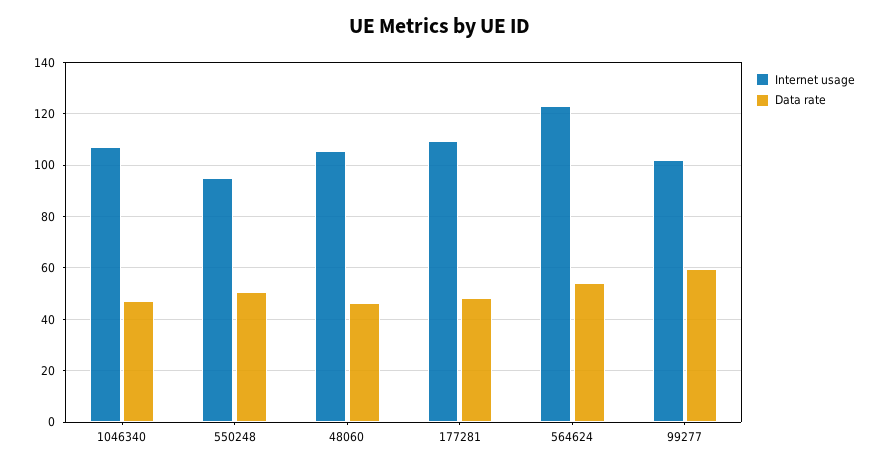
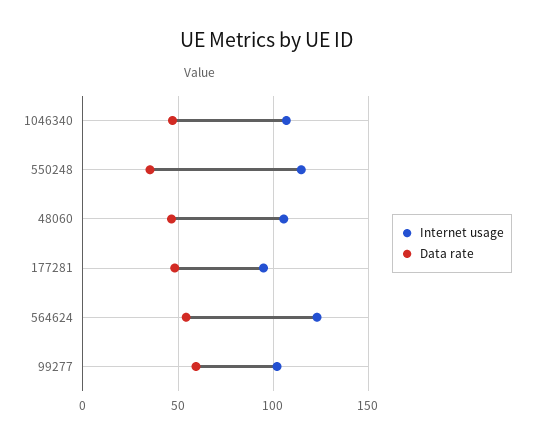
  {
    "Internet usage": {
      "1046340": 107.5,
-     "550248": 95,
+     "550248": 115,
      "48060": 105,
-     "177281": 110,
+     "177281": 95,
      "564624": 122.5,
      "99277": 102.5
    },
    "Data rate": {
      "1046340": 47.5,
-     "550248": 50,
+     "550248": 35,
      "48060": 47.5,
      "177281": 47.5,
      "564624": 55,
      "99277": 60
    }
  }

